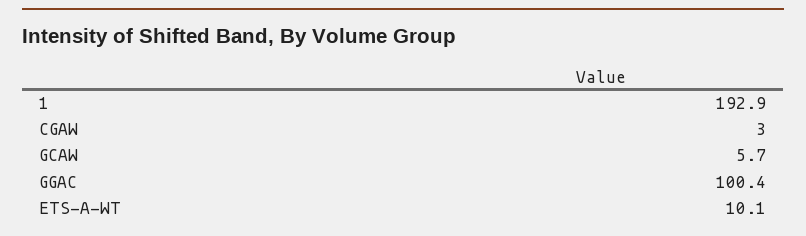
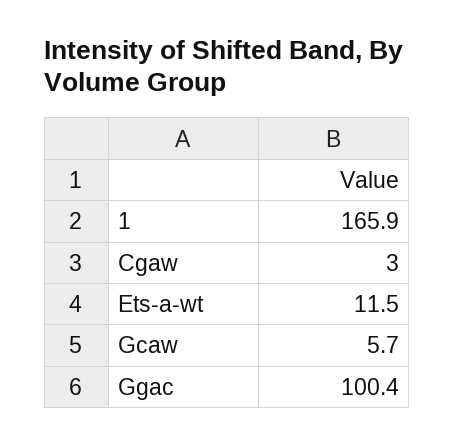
  {
-   "1": 192.9,
+   "1": 165.9,
    "CGAW": 3,
    "GCAW": 5.7,
    "GGAC": 100.4,
-   "ETS-A-WT": 10.1
+   "ETS-A-WT": 11.5
  }

